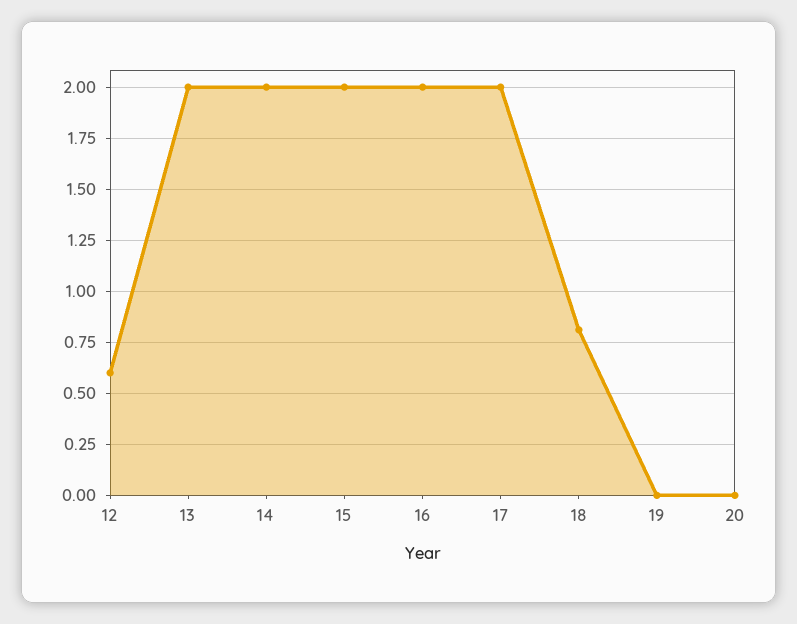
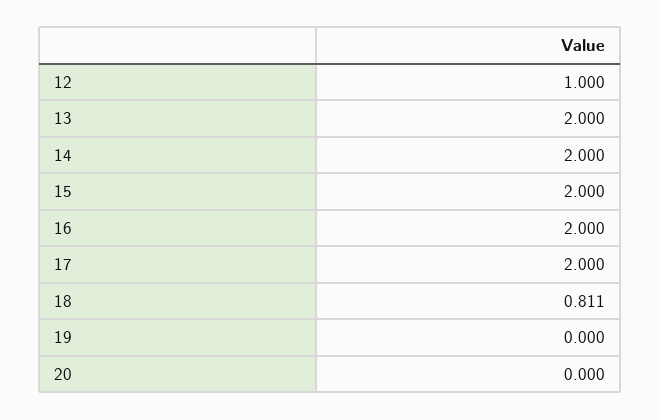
  {
-   "12": 0.6,
+   "12": 1,
    "13": 2,
    "14": 2,
    "15": 2,
    "16": 2,
    "17": 2,
    "18": 0.811,
    "19": 0,
    "20": 0
  }

